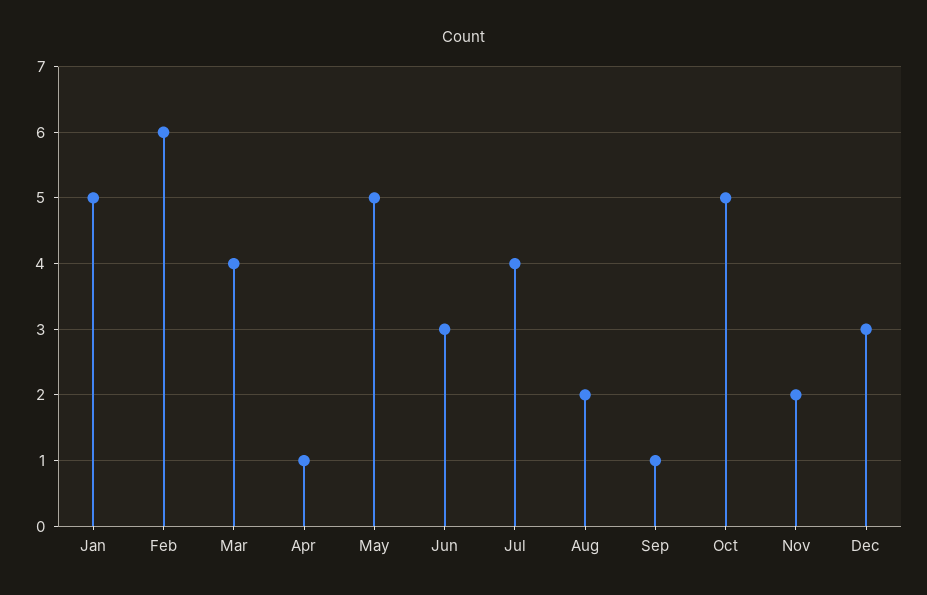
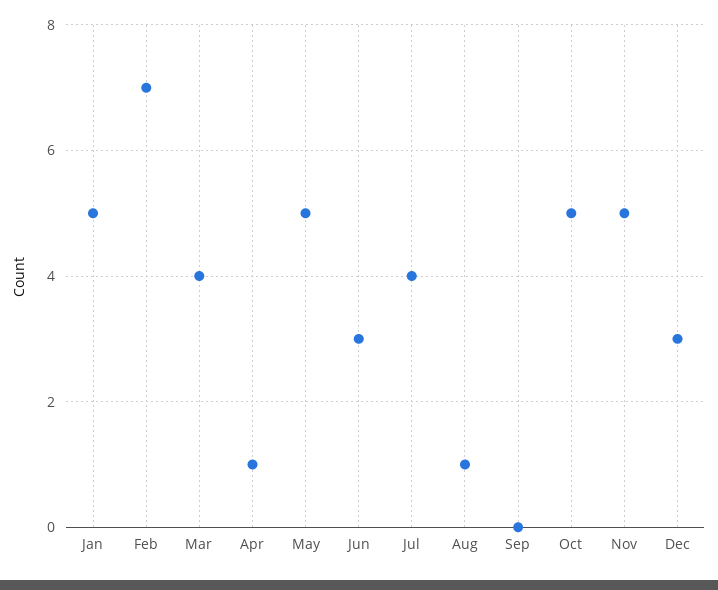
  {
    "Jan": 5,
-   "Feb": 6,
+   "Feb": 7,
    "Mar": 4,
    "Apr": 1,
    "May": 5,
    "Jun": 3,
    "Jul": 4,
-   "Aug": 2,
+   "Aug": 1,
-   "Sep": 1,
+   "Sep": 0,
    "Oct": 5,
-   "Nov": 2,
+   "Nov": 5,
    "Dec": 3
  }

